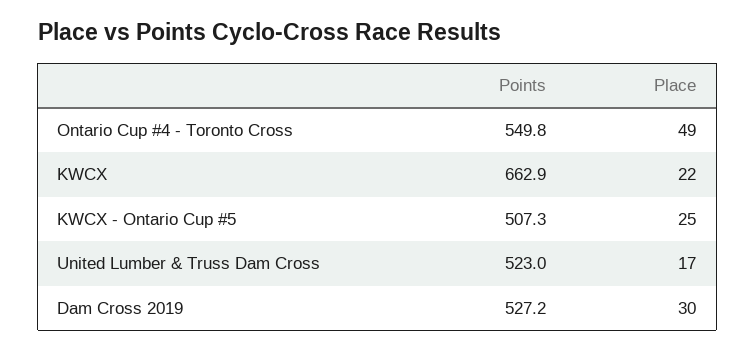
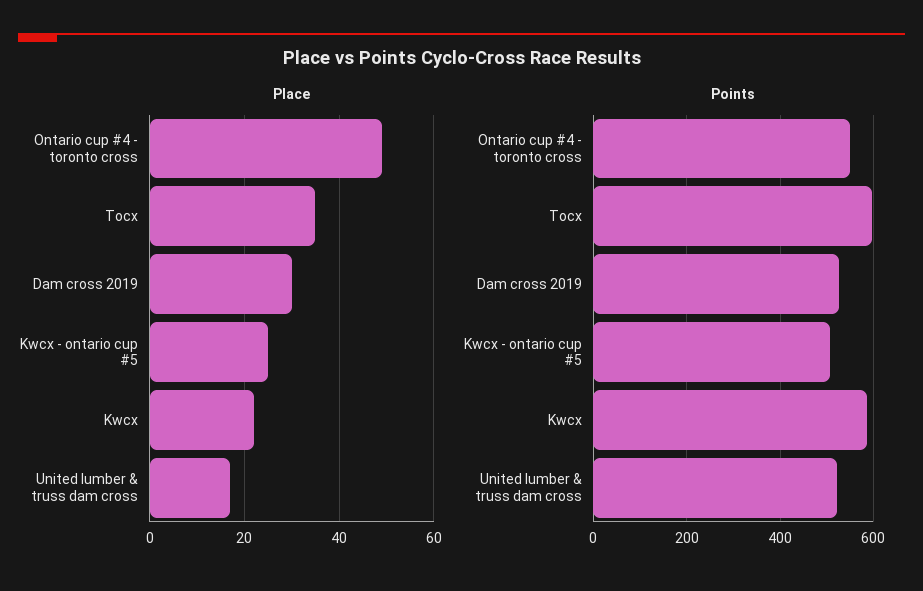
  {
    "Points": {
      "Ontario Cup #4 - Toronto Cross": 549.8,
-     "KWCX": 662.9,
+     "KWCX": 580,
      "KWCX - Ontario Cup #5": 507.3,
      "United Lumber & Truss Dam Cross": 523,
-     "Dam Cross 2019": 527.2
+     "Dam Cross 2019": 527.2,
+     "Tocx": 600
    },
    "Place": {
      "Ontario Cup #4 - Toronto Cross": 49,
      "KWCX": 22,
      "KWCX - Ontario Cup #5": 25,
      "United Lumber & Truss Dam Cross": 17,
-     "Dam Cross 2019": 30
+     "Dam Cross 2019": 30,
+     "Tocx": 35
    }
  }

